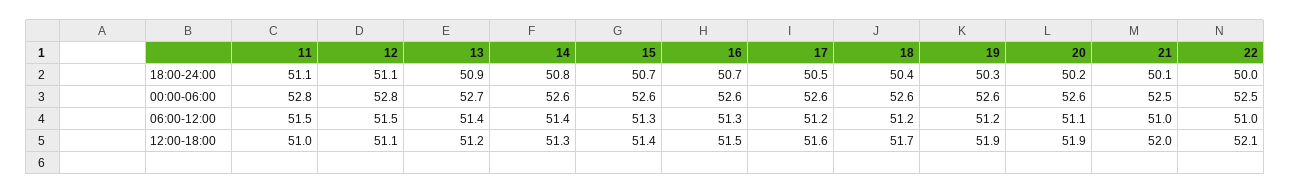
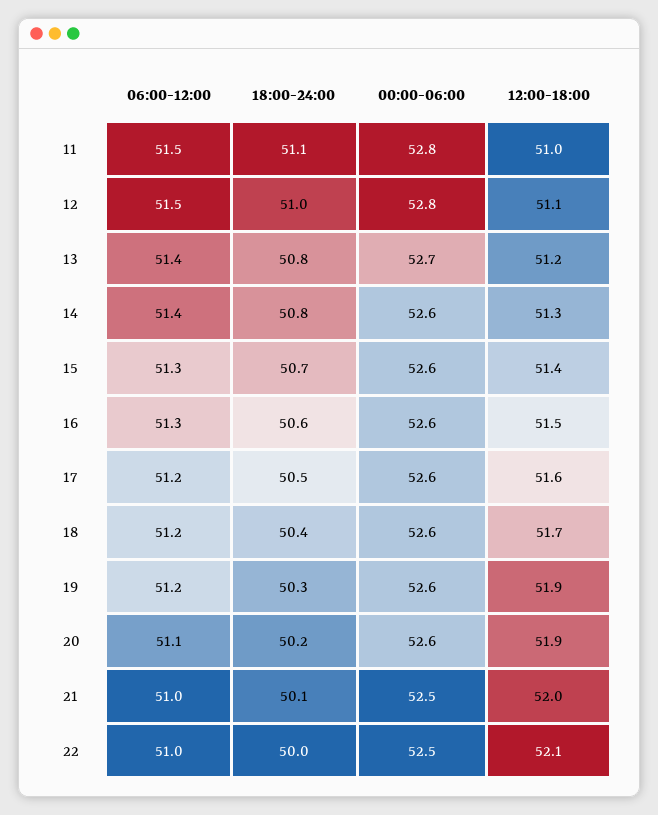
  {
    "11": {
      "18:00-24:00": 51.1,
      "00:00-06:00": 52.8,
      "06:00-12:00": 51.5,
      "12:00-18:00": 51
    },
    "12": {
-     "18:00-24:00": 51.1,
+     "18:00-24:00": 51,
      "00:00-06:00": 52.8,
      "06:00-12:00": 51.5,
      "12:00-18:00": 51.1
    },
    "13": {
-     "18:00-24:00": 50.9,
+     "18:00-24:00": 50.8,
      "00:00-06:00": 52.7,
      "06:00-12:00": 51.4,
      "12:00-18:00": 51.2
    },
    "14": {
      "18:00-24:00": 50.8,
      "00:00-06:00": 52.6,
      "06:00-12:00": 51.4,
      "12:00-18:00": 51.3
    },
    "15": {
      "18:00-24:00": 50.7,
      "00:00-06:00": 52.6,
      "06:00-12:00": 51.3,
      "12:00-18:00": 51.4
    },
    "16": {
-     "18:00-24:00": 50.7,
+     "18:00-24:00": 50.6,
      "00:00-06:00": 52.6,
      "06:00-12:00": 51.3,
      "12:00-18:00": 51.5
    },
    "17": {
      "18:00-24:00": 50.5,
      "00:00-06:00": 52.6,
      "06:00-12:00": 51.2,
      "12:00-18:00": 51.6
    },
    "18": {
      "18:00-24:00": 50.4,
      "00:00-06:00": 52.6,
      "06:00-12:00": 51.2,
      "12:00-18:00": 51.7
    },
    "19": {
      "18:00-24:00": 50.3,
      "00:00-06:00": 52.6,
      "06:00-12:00": 51.2,
      "12:00-18:00": 51.9
    },
    "20": {
      "18:00-24:00": 50.2,
      "00:00-06:00": 52.6,
      "06:00-12:00": 51.1,
      "12:00-18:00": 51.9
    },
    "21": {
      "18:00-24:00": 50.1,
      "00:00-06:00": 52.5,
      "06:00-12:00": 51,
      "12:00-18:00": 52
    },
    "22": {
      "18:00-24:00": 50,
      "00:00-06:00": 52.5,
      "06:00-12:00": 51,
      "12:00-18:00": 52.1
    }
  }

